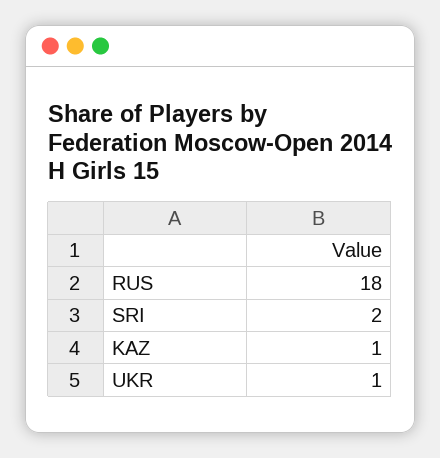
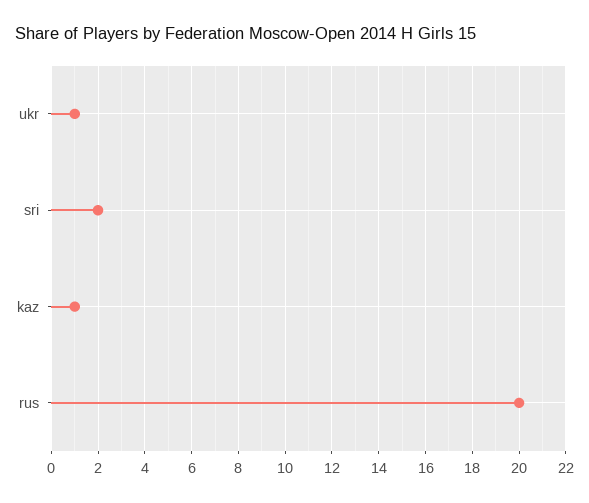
  {
-   "RUS": 18,
+   "RUS": 20,
    "SRI": 2,
    "KAZ": 1,
    "UKR": 1
  }

